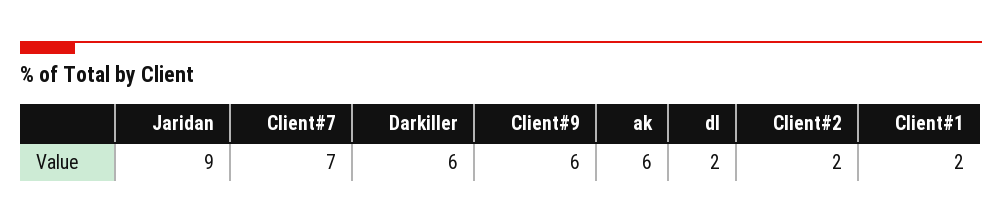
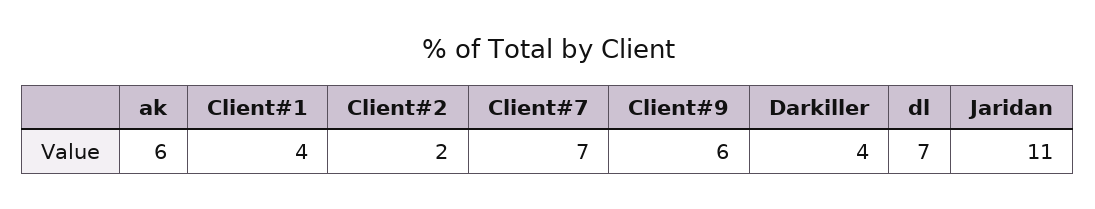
  {
-   "Jaridan": 9,
+   "Jaridan": 11,
    "Client#7": 7,
-   "Darkiller": 6,
+   "Darkiller": 4,
    "Client#9": 6,
    "ak": 6,
-   "dl": 2,
+   "dl": 7,
    "Client#2": 2,
-   "Client#1": 2
+   "Client#1": 4
  }

